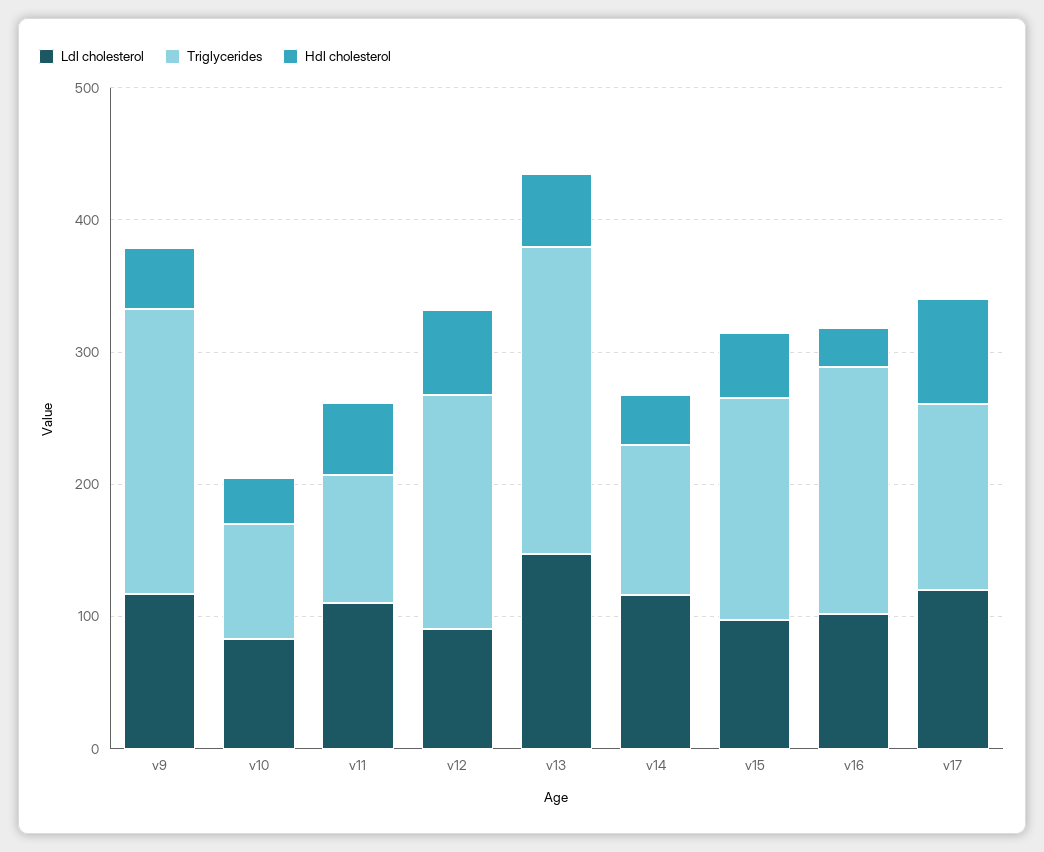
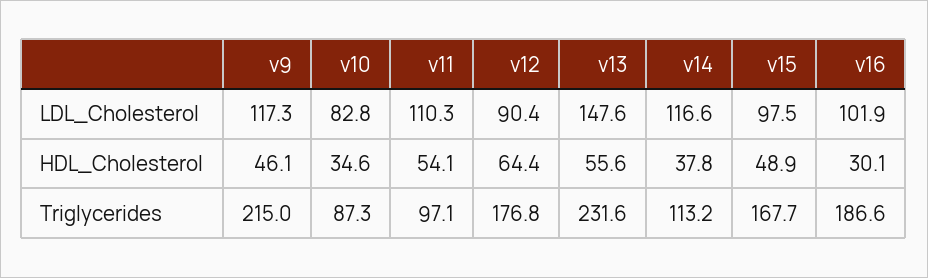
  {
    "Ldl cholesterol": {
      "v9": 117.3,
      "v10": 82.8,
      "v11": 110.3,
      "v12": 90.4,
      "v13": 147.6,
      "v14": 116.6,
      "v15": 97.5,
-     "v16": 101.9,
+     "v16": 101.9
-     "v17": 120
    },
    "Triglycerides": {
      "v9": 215,
      "v10": 87.3,
      "v11": 97.1,
      "v12": 176.8,
      "v13": 231.6,
      "v14": 113.2,
      "v15": 167.7,
-     "v16": 186.6,
+     "v16": 186.6
-     "v17": 140
    },
    "Hdl cholesterol": {
      "v9": 46.1,
      "v10": 34.6,
      "v11": 54.1,
      "v12": 64.4,
      "v13": 55.6,
      "v14": 37.8,
      "v15": 48.9,
-     "v16": 30.1,
+     "v16": 30.1
-     "v17": 80
    }
  }

